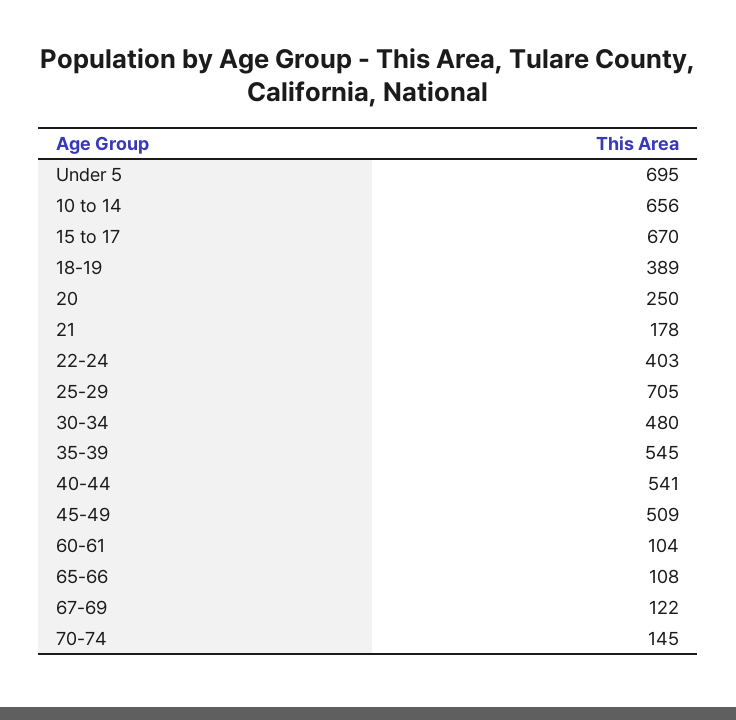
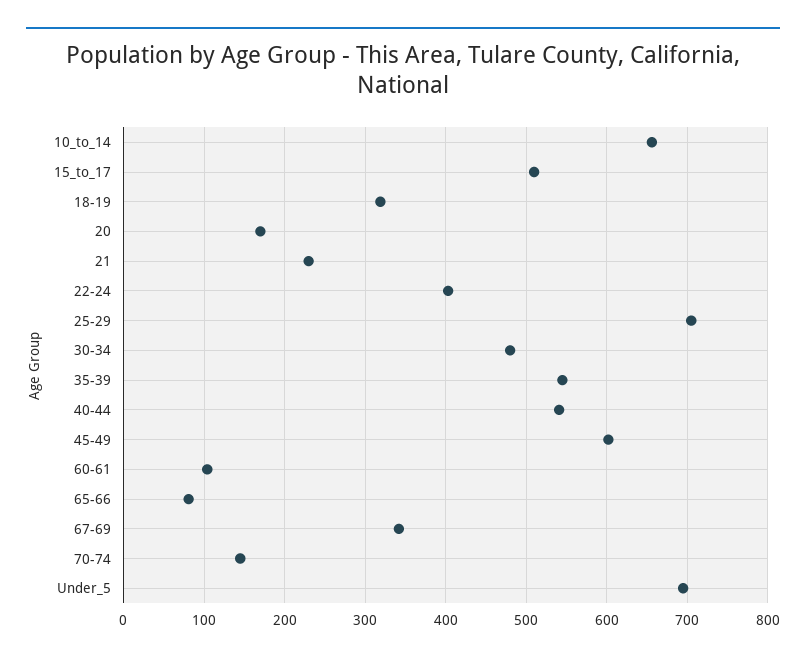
  {
    "Under 5": 695,
    "10 to 14": 656,
-   "15 to 17": 670,
+   "15 to 17": 510,
-   "18-19": 389,
+   "18-19": 320,
-   "20": 250,
+   "20": 170,
-   "21": 178,
+   "21": 230,
    "22-24": 403,
    "25-29": 705,
    "30-34": 480,
    "35-39": 545,
    "40-44": 541,
-   "45-49": 509,
+   "45-49": 600,
    "60-61": 104,
-   "65-66": 108,
+   "65-66": 80,
-   "67-69": 122,
+   "67-69": 340,
    "70-74": 145
  }

